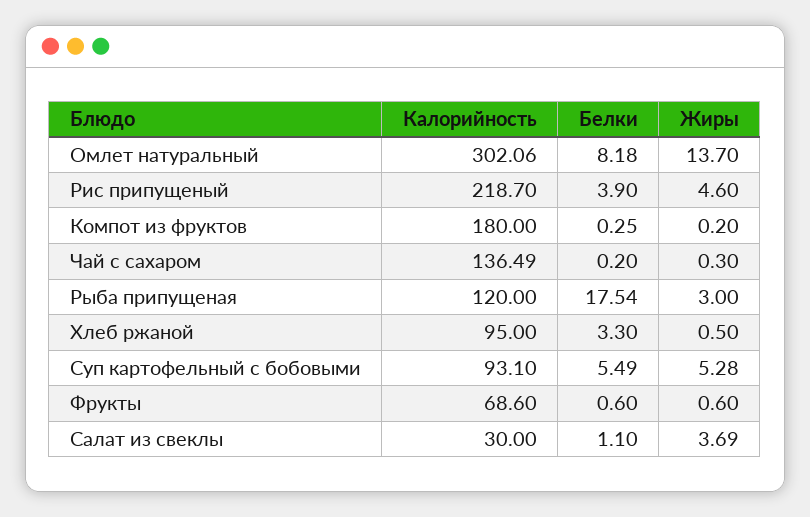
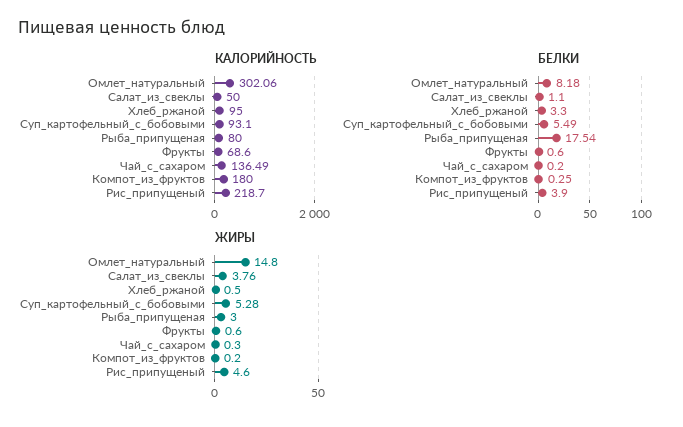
  {
    "Калорийность": {
      "Омлет натуральный": 302.06,
      "Рис припущеный": 218.7,
      "Компот из фруктов": 180,
      "Чай с сахаром": 136.49,
-     "Рыба припущеная": 120,
+     "Рыба припущеная": 80,
      "Хлеб ржаной": 95,
      "Суп картофельный с бобовыми": 93.1,
      "Фрукты": 68.6,
-     "Салат из свеклы": 30
+     "Салат из свеклы": 50
    },
    "Белки": {
      "Омлет натуральный": 8.18,
      "Рис припущеный": 3.9,
      "Компот из фруктов": 0.25,
      "Чай с сахаром": 0.2,
      "Рыба припущеная": 17.54,
      "Хлеб ржаной": 3.3,
      "Суп картофельный с бобовыми": 5.49,
      "Фрукты": 0.6,
      "Салат из свеклы": 1.1
    },
    "Жиры": {
-     "Омлет натуральный": 13.7,
+     "Омлет натуральный": 14.8,
      "Рис припущеный": 4.6,
      "Компот из фруктов": 0.2,
      "Чай с сахаром": 0.3,
      "Рыба припущеная": 3,
      "Хлеб ржаной": 0.5,
      "Суп картофельный с бобовыми": 5.28,
      "Фрукты": 0.6,
-     "Салат из свеклы": 3.69
+     "Салат из свеклы": 3.76
    }
  }

